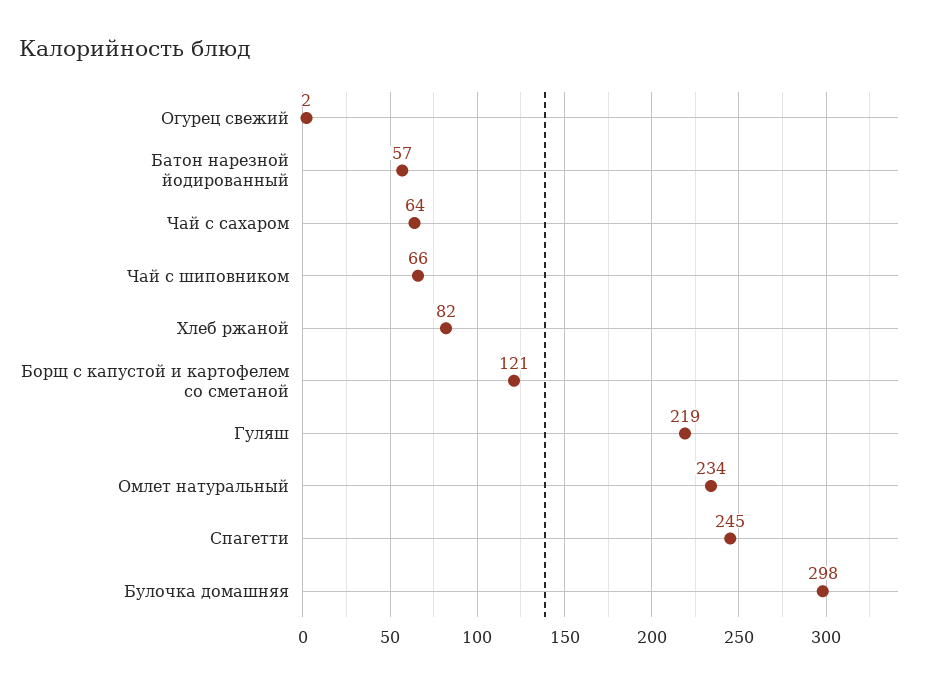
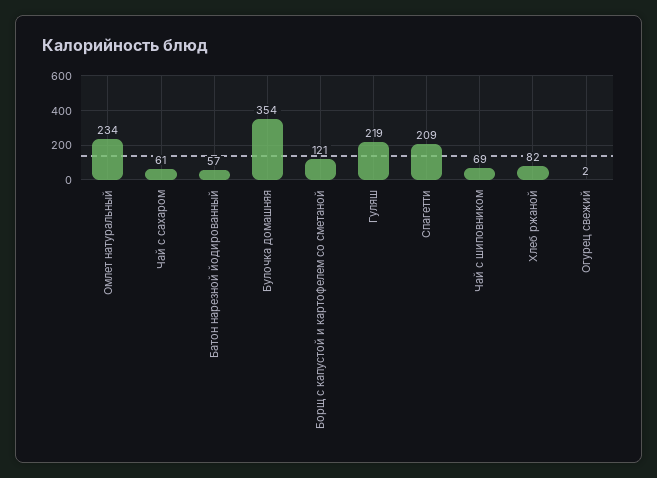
  {
    "Огурец свежий": 2,
    "Батон нарезной йодированный": 57,
-   "Чай с сахаром": 64,
+   "Чай с сахаром": 61,
-   "Чай с шиповником": 66,
+   "Чай с шиповником": 69,
    "Хлеб ржаной": 82,
    "Борщ с капустой и картофелем со сметаной": 121,
    "Гуляш": 219,
    "Омлет натуральный": 234,
-   "Спагетти": 245,
+   "Спагетти": 209,
-   "Булочка домашняя": 298
+   "Булочка домашняя": 354
  }

